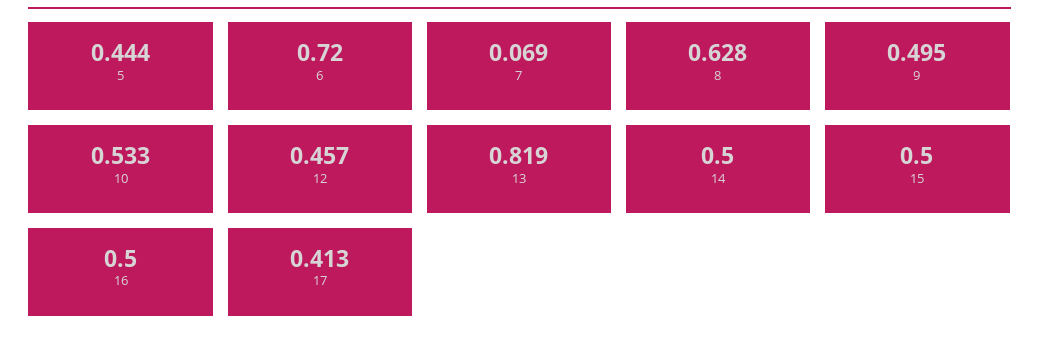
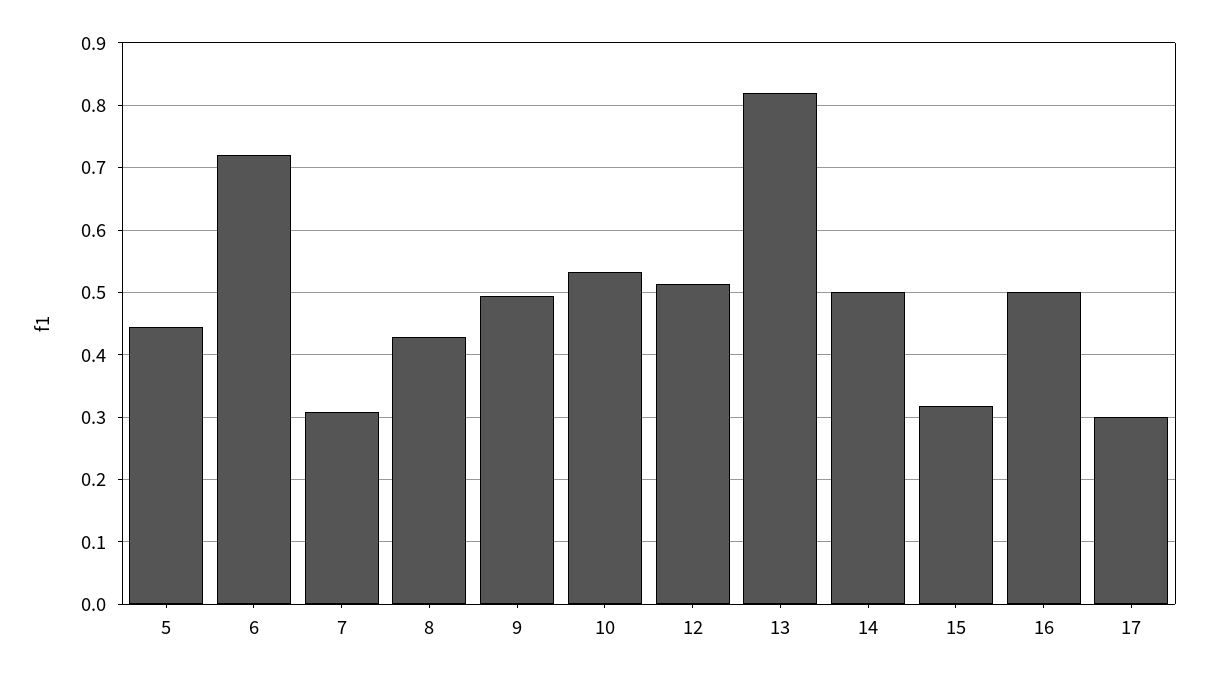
  {
    "5": 0.444,
    "6": 0.72,
-   "7": 0.069,
+   "7": 0.31,
-   "8": 0.628,
+   "8": 0.43,
    "9": 0.495,
    "10": 0.533,
-   "12": 0.457,
+   "12": 0.51,
    "13": 0.819,
    "14": 0.5,
-   "15": 0.5,
+   "15": 0.32,
    "16": 0.5,
-   "17": 0.413
+   "17": 0.3
  }

